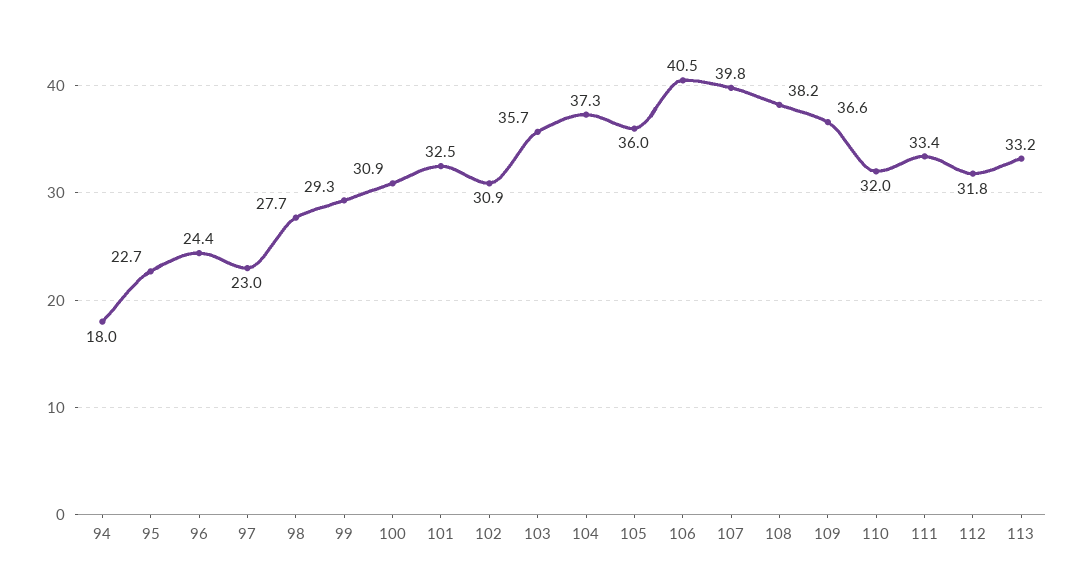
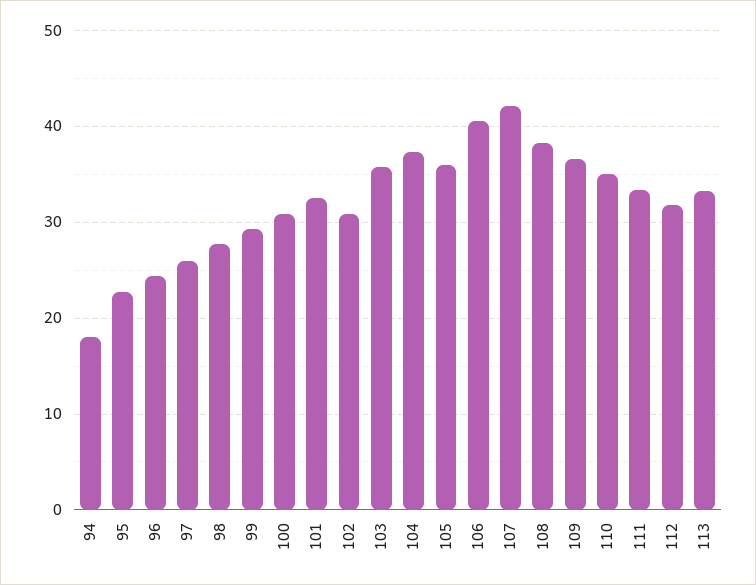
  {
    "94": 18,
    "95": 22.7,
    "96": 24.4,
-   "97": 23,
+   "97": 26,
    "98": 27.7,
    "99": 29.3,
    "100": 30.9,
    "101": 32.5,
    "102": 30.9,
    "103": 35.7,
    "104": 37.3,
    "105": 36,
    "106": 40.5,
-   "107": 39.8,
+   "107": 42,
    "108": 38.2,
    "109": 36.6,
-   "110": 32,
+   "110": 35,
    "111": 33.4,
    "112": 31.8,
    "113": 33.2
  }

